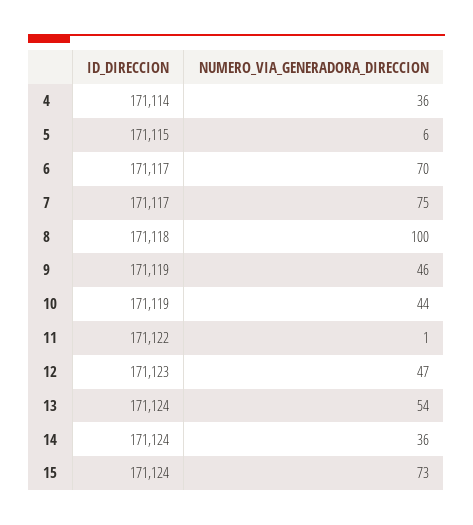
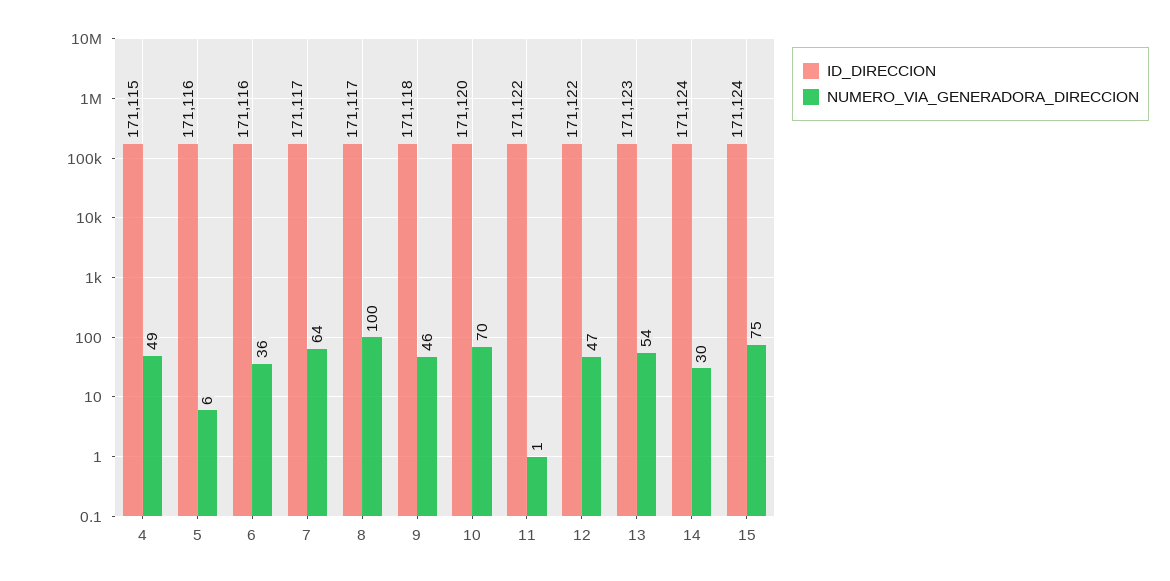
  {
    "ID_DIRECCION": {
-     "4": 171114,
+     "4": 171115,
-     "5": 171115,
+     "5": 171116,
-     "6": 171117,
+     "6": 171116,
      "7": 171117,
-     "8": 171118,
+     "8": 171117,
-     "9": 171119,
+     "9": 171118,
-     "10": 171119,
+     "10": 171120,
      "11": 171122,
-     "12": 171123,
+     "12": 171122,
-     "13": 171124,
+     "13": 171123,
      "14": 171124,
      "15": 171124
    },
    "NUMERO_VIA_GENERADORA_DIRECCION": {
-     "4": 36,
+     "4": 49,
      "5": 6,
-     "6": 70,
+     "6": 36,
-     "7": 75,
+     "7": 64,
      "8": 100,
      "9": 46,
-     "10": 44,
+     "10": 70,
      "11": 1,
      "12": 47,
      "13": 54,
-     "14": 36,
+     "14": 30,
-     "15": 73
+     "15": 75
    }
  }

